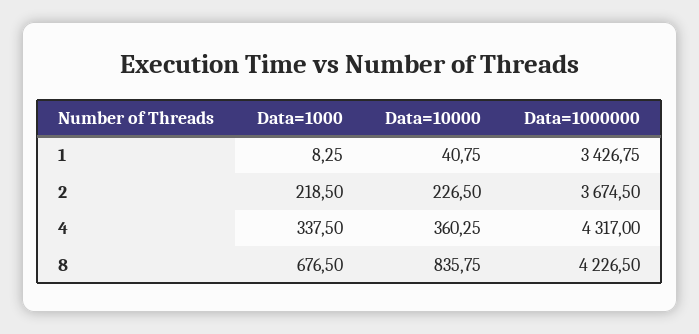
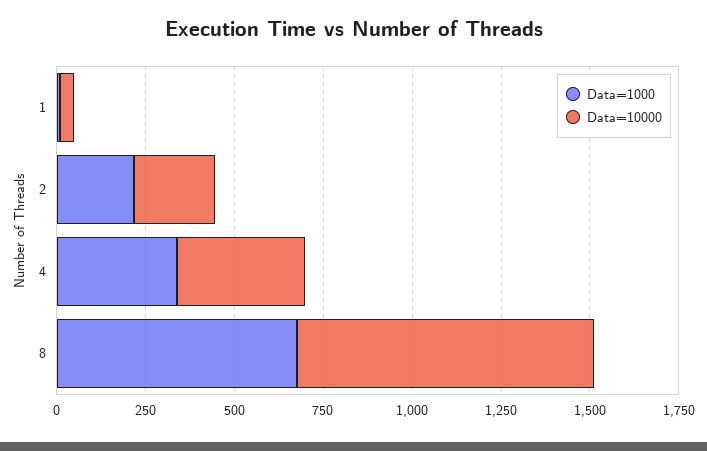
  {
    "Data=1000": {
      "1": 8.25,
      "2": 218.5,
      "4": 337.5,
      "8": 676.5
    },
    "Data=10000": {
      "1": 40.75,
      "2": 226.5,
      "4": 360.25,
      "8": 835.75
-   },
+   }
-   "Data=1000000": {
-     "1": 3426.75,
-     "2": 3674.5,
-     "4": 4317,
-     "8": 4226.5
-   }
  }

